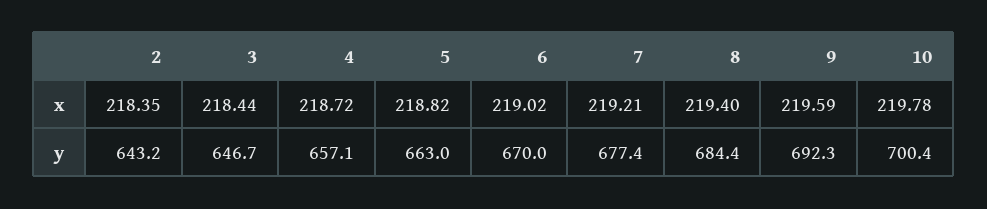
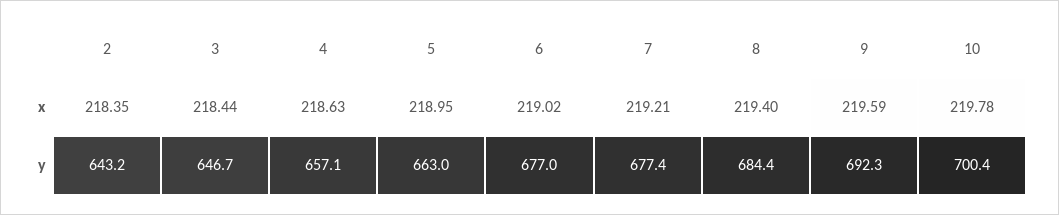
  {
    "2": {
      "x": 218.35,
      "y": 643.2
    },
    "3": {
      "x": 218.44,
      "y": 646.7
    },
    "4": {
-     "x": 218.72,
+     "x": 218.63,
      "y": 657.1
    },
    "5": {
-     "x": 218.82,
+     "x": 218.95,
      "y": 663
    },
    "6": {
      "x": 219.02,
-     "y": 670
+     "y": 677
    },
    "7": {
      "x": 219.21,
      "y": 677.4
    },
    "8": {
      "x": 219.4,
      "y": 684.4
    },
    "9": {
      "x": 219.59,
      "y": 692.3
    },
    "10": {
      "x": 219.78,
      "y": 700.4
    }
  }

